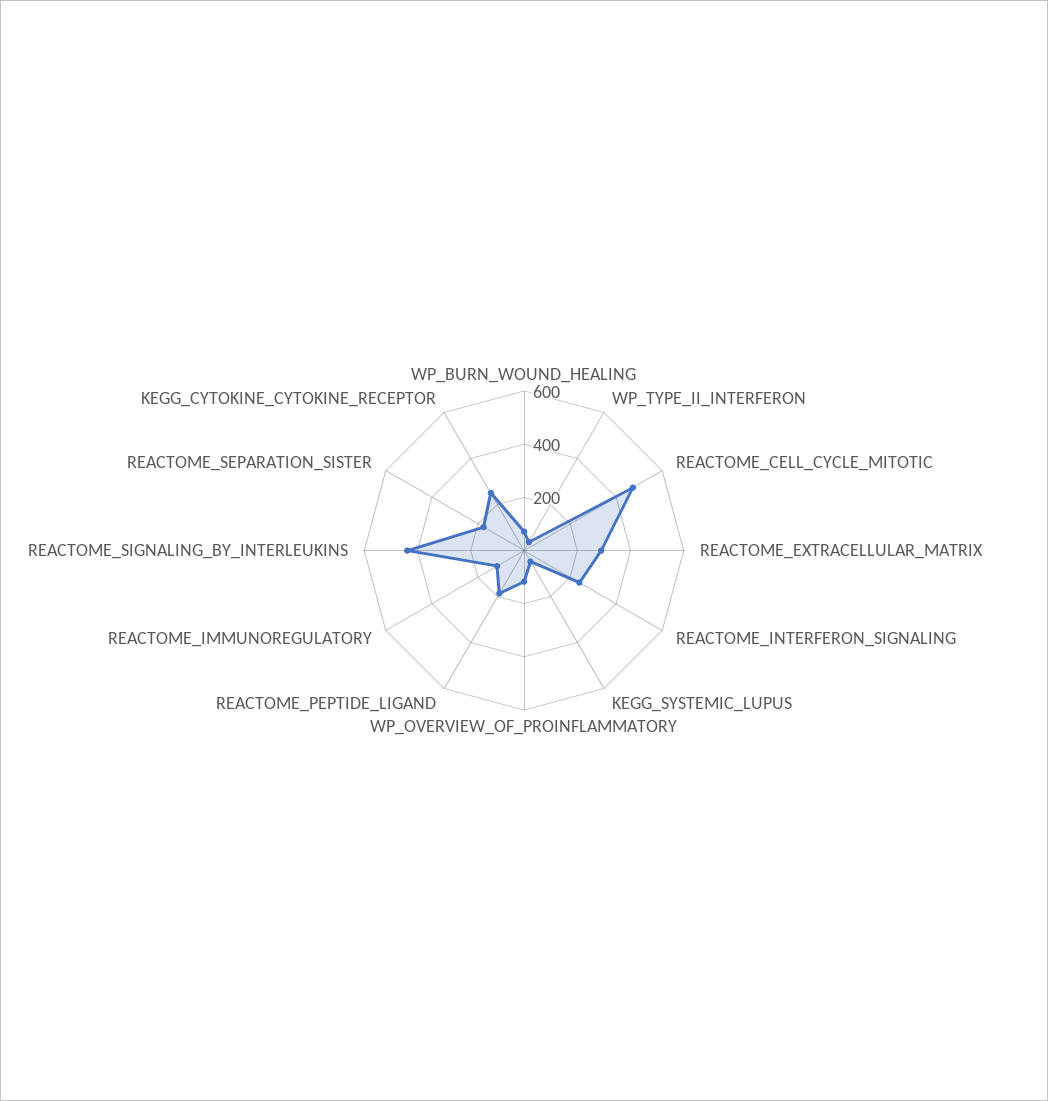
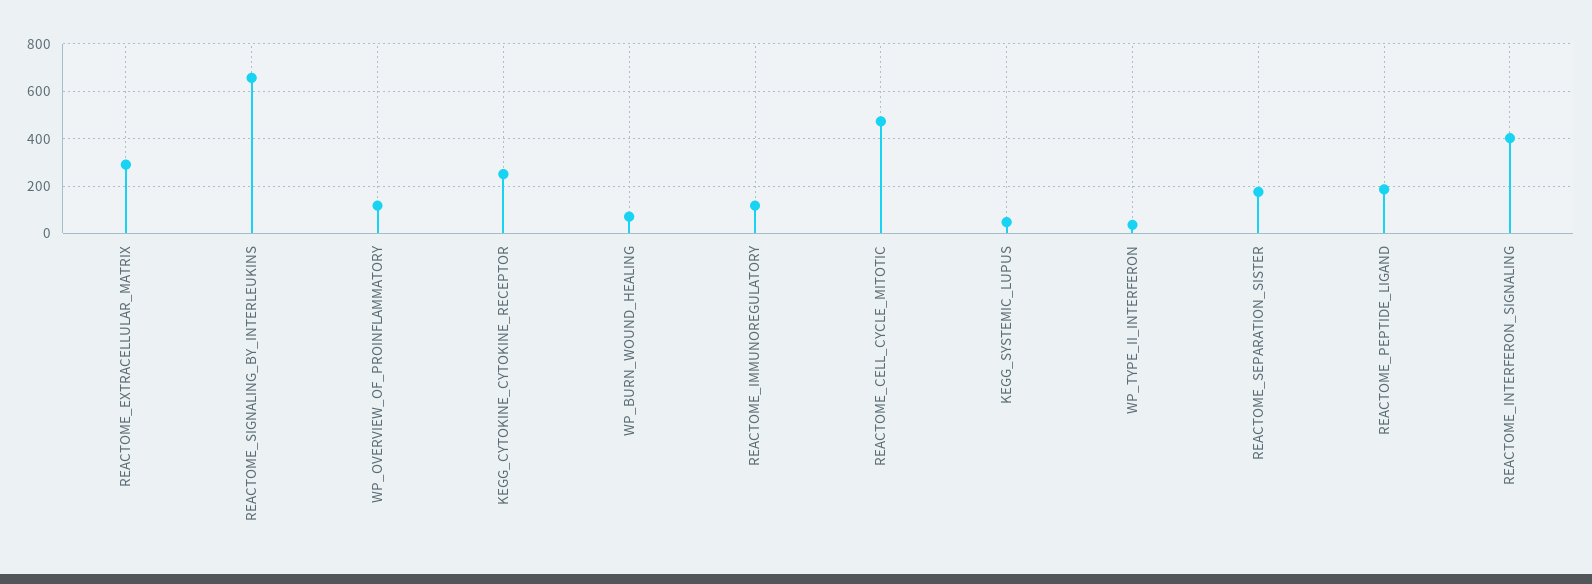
  {
    "WP_BURN_WOUND_HEALING": 50,
    "WP_TYPE_II_INTERFERON": 50,
    "REACTOME_CELL_CYCLE_MITOTIC": 450,
    "REACTOME_EXTRACELLULAR_MATRIX": 300,
-   "REACTOME_INTERFERON_SIGNALING": 250,
+   "REACTOME_INTERFERON_SIGNALING": 400,
    "KEGG_SYSTEMIC_LUPUS": 50,
    "WP_OVERVIEW_OF_PROINFLAMMATORY": 100,
    "REACTOME_PEPTIDE_LIGAND": 200,
    "REACTOME_IMMUNOREGULATORY": 100,
-   "REACTOME_SIGNALING_BY_INTERLEUKINS": 450,
+   "REACTOME_SIGNALING_BY_INTERLEUKINS": 650,
    "REACTOME_SEPARATION_SISTER": 200,
    "KEGG_CYTOKINE_CYTOKINE_RECEPTOR": 250
  }

